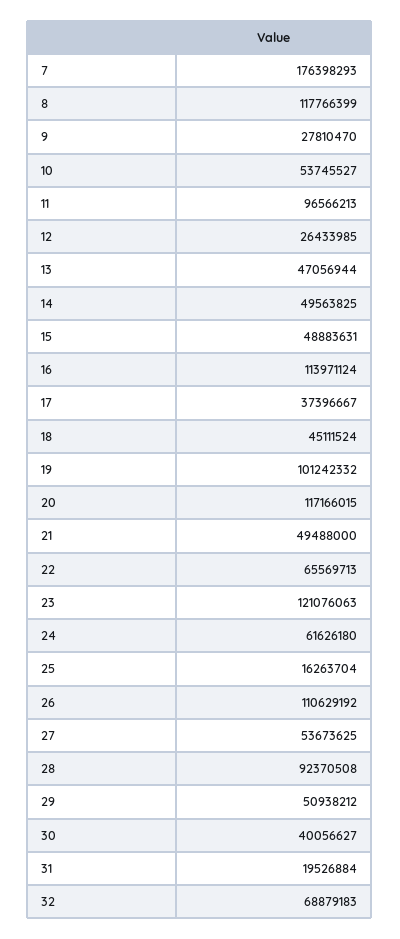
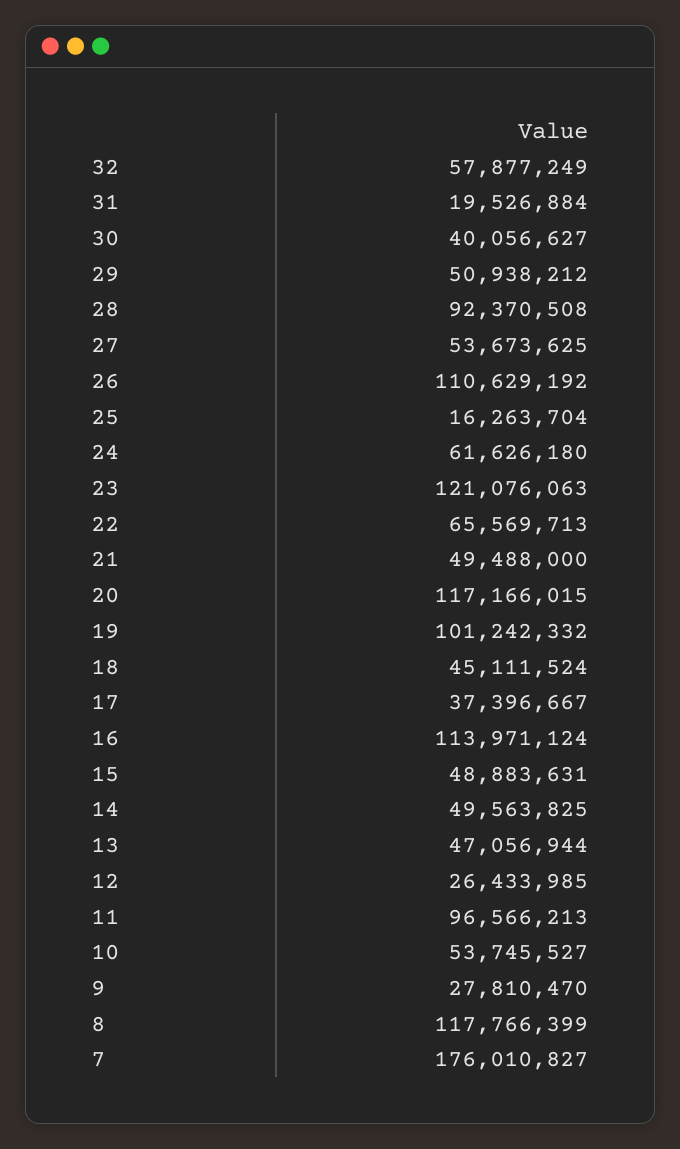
  {
-   "7": 176398293,
+   "7": 176010827,
    "8": 117766399,
    "9": 27810470,
    "10": 53745527,
    "11": 96566213,
    "12": 26433985,
    "13": 47056944,
    "14": 49563825,
    "15": 48883631,
    "16": 113971124,
    "17": 37396667,
    "18": 45111524,
    "19": 101242332,
    "20": 117166015,
    "21": 49488000,
    "22": 65569713,
    "23": 121076063,
    "24": 61626180,
    "25": 16263704,
    "26": 110629192,
    "27": 53673625,
    "28": 92370508,
    "29": 50938212,
    "30": 40056627,
    "31": 19526884,
-   "32": 68879183
+   "32": 57877249
  }

